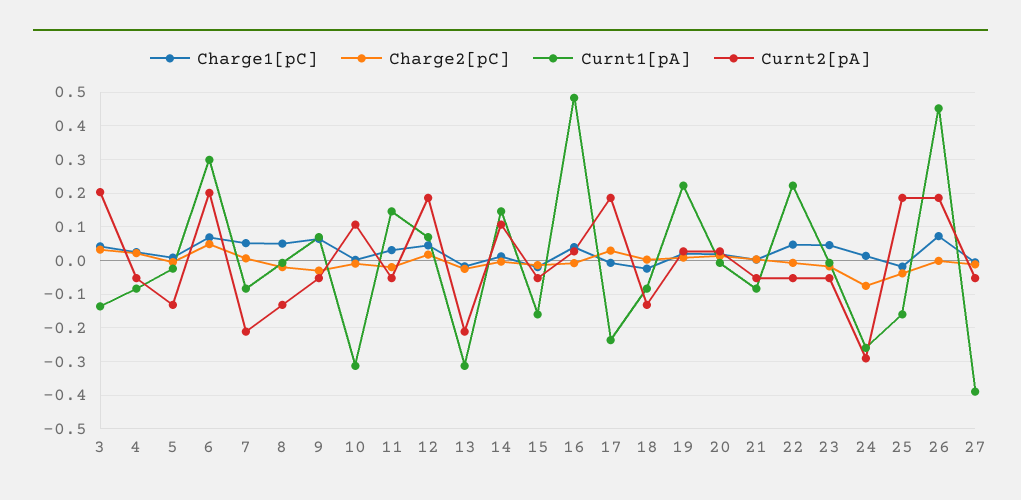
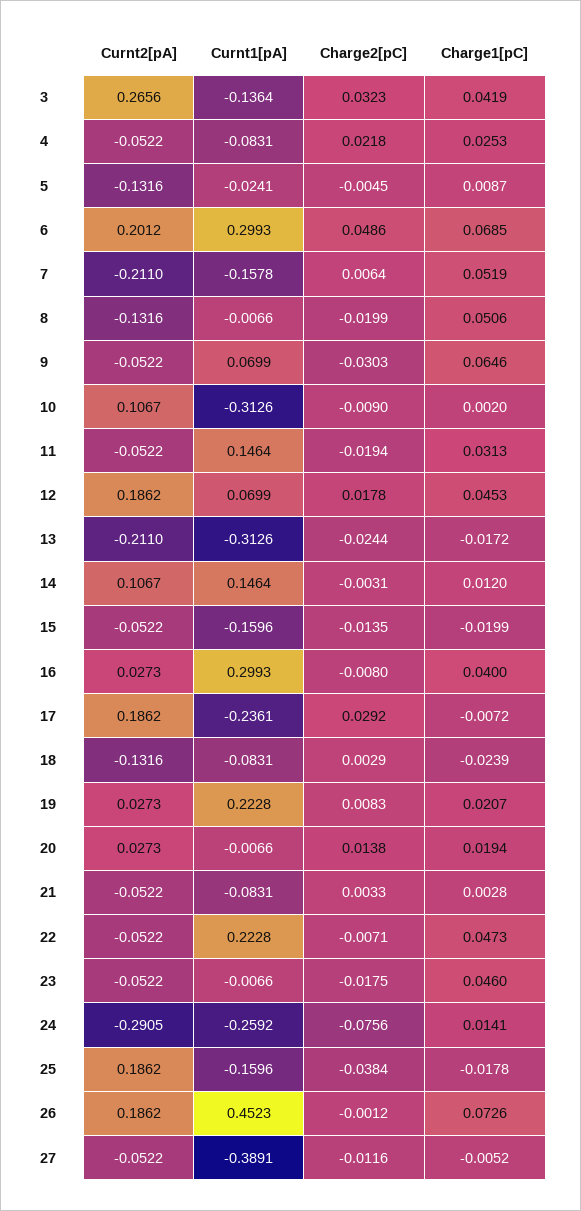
  {
    "Charge1[pC]": {
      "3": 0.0419,
      "4": 0.0253,
      "5": 0.0087,
      "6": 0.0685,
      "7": 0.0519,
      "8": 0.0506,
      "9": 0.0646,
      "10": 0.002,
      "11": 0.0313,
      "12": 0.0453,
      "13": -0.0172,
      "14": 0.012,
      "15": -0.0199,
      "16": 0.04,
      "17": -0.0072,
      "18": -0.0239,
      "19": 0.0207,
      "20": 0.0194,
      "21": 0.0028,
      "22": 0.0473,
      "23": 0.046,
      "24": 0.0141,
      "25": -0.0178,
      "26": 0.0726,
      "27": -0.0052
    },
    "Charge2[pC]": {
      "3": 0.0323,
      "4": 0.0218,
      "5": -0.0045,
      "6": 0.0486,
      "7": 0.0064,
      "8": -0.0199,
      "9": -0.0303,
      "10": -0.009,
      "11": -0.0194,
      "12": 0.0178,
      "13": -0.0244,
      "14": -0.0031,
      "15": -0.0135,
      "16": -0.008,
      "17": 0.0292,
      "18": 0.0029,
      "19": 0.0083,
      "20": 0.0138,
      "21": 0.0033,
      "22": -0.0071,
      "23": -0.0175,
      "24": -0.0756,
      "25": -0.0384,
      "26": -0.0012,
      "27": -0.0116
    },
    "Curnt1[pA]": {
      "3": -0.1364,
      "4": -0.0831,
      "5": -0.0241,
      "6": 0.2993,
-     "7": -0.08,
+     "7": -0.1578,
      "8": -0.0066,
      "9": 0.0699,
      "10": -0.3126,
      "11": 0.1464,
      "12": 0.0699,
      "13": -0.3126,
      "14": 0.1464,
      "15": -0.1596,
-     "16": 0.48,
+     "16": 0.2993,
      "17": -0.2361,
      "18": -0.0831,
      "19": 0.2228,
      "20": -0.0066,
      "21": -0.0831,
      "22": 0.2228,
      "23": -0.0066,
      "24": -0.2592,
      "25": -0.1596,
      "26": 0.4523,
      "27": -0.3891
    },
    "Curnt2[pA]": {
-     "3": 0.2,
+     "3": 0.2656,
      "4": -0.0522,
      "5": -0.1316,
      "6": 0.2012,
      "7": -0.211,
      "8": -0.1316,
      "9": -0.0522,
      "10": 0.1067,
      "11": -0.0522,
      "12": 0.1862,
      "13": -0.211,
      "14": 0.1067,
      "15": -0.0522,
      "16": 0.0273,
      "17": 0.1862,
      "18": -0.1316,
      "19": 0.0273,
      "20": 0.0273,
      "21": -0.0522,
      "22": -0.0522,
      "23": -0.0522,
      "24": -0.2905,
      "25": 0.1862,
      "26": 0.1862,
      "27": -0.0522
    }
  }

